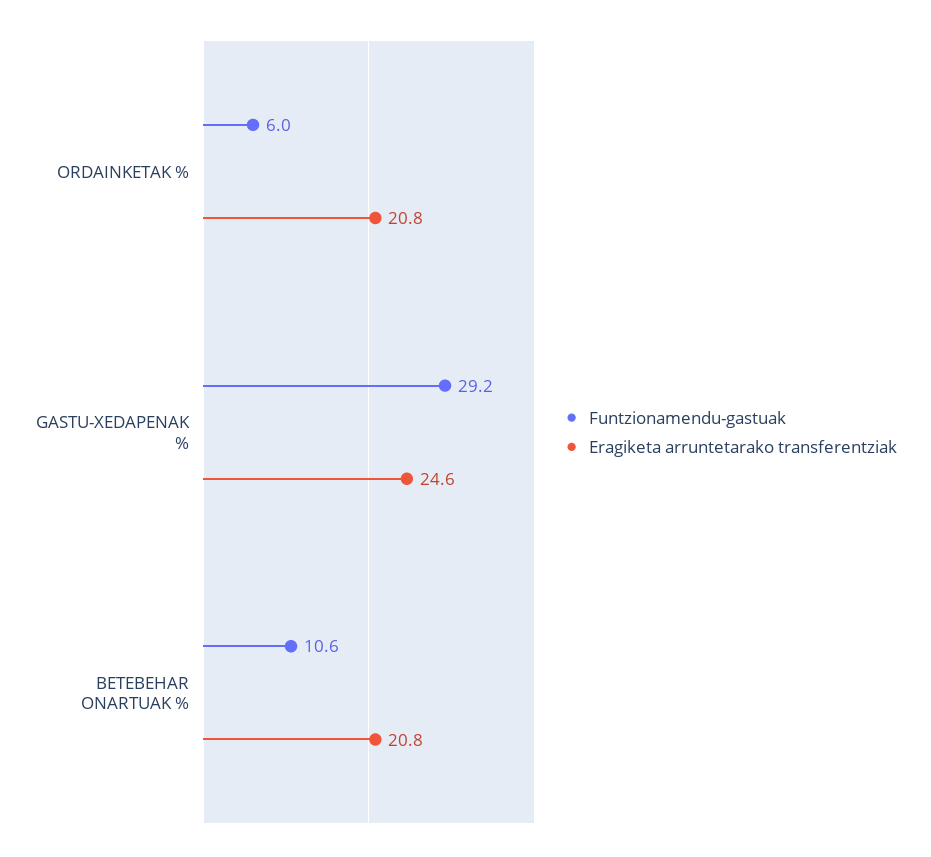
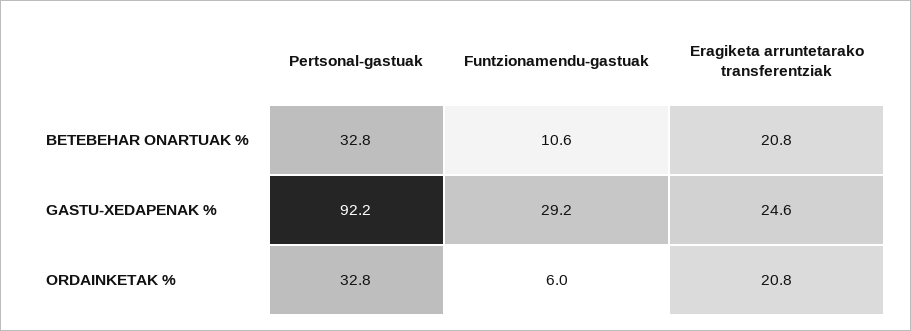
  {
    "Funtzionamendu-gastuak": {
      "ORDAINKETAK %": 6,
      "GASTU-XEDAPENAK %": 29.2,
      "BETEBEHAR ONARTUAK %": 10.6
    },
    "Eragiketa arruntetarako transferentziak": {
      "ORDAINKETAK %": 20.8,
      "GASTU-XEDAPENAK %": 24.6,
      "BETEBEHAR ONARTUAK %": 20.8
-   }
+   },
+   "Pertsonal-gastuak": {
+     "BETEBEHAR ONARTUAK %": 32.8,
+     "GASTU-XEDAPENAK %": 92.2,
+     "ORDAINKETAK %": 32.8
+   }
  }

